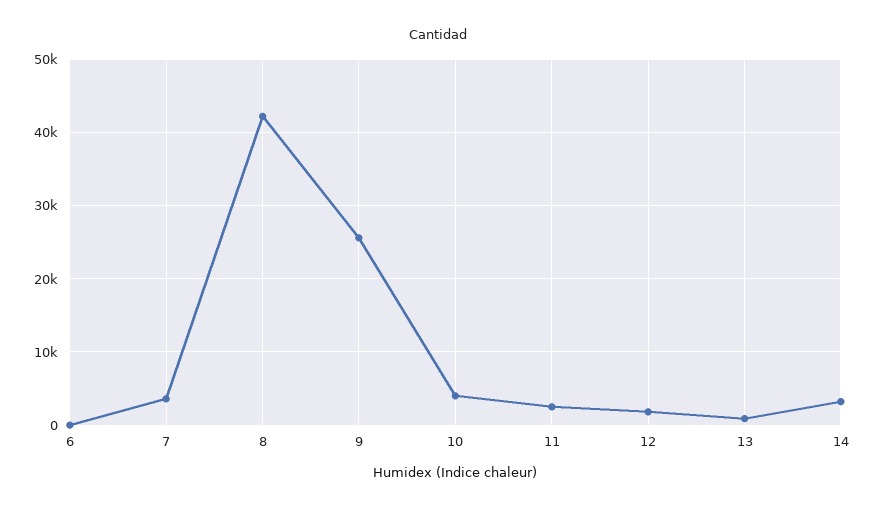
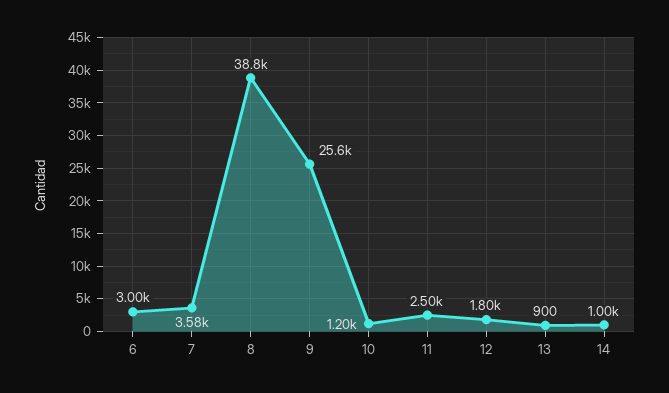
  {
-   "6": 0,
+   "6": 3000,
    "7": 3580,
-   "8": 42000,
+   "8": 38800,
    "9": 25600,
-   "10": 4000,
+   "10": 1200,
    "11": 2500,
    "12": 1800,
    "13": 900,
-   "14": 3000
+   "14": 1000
  }

